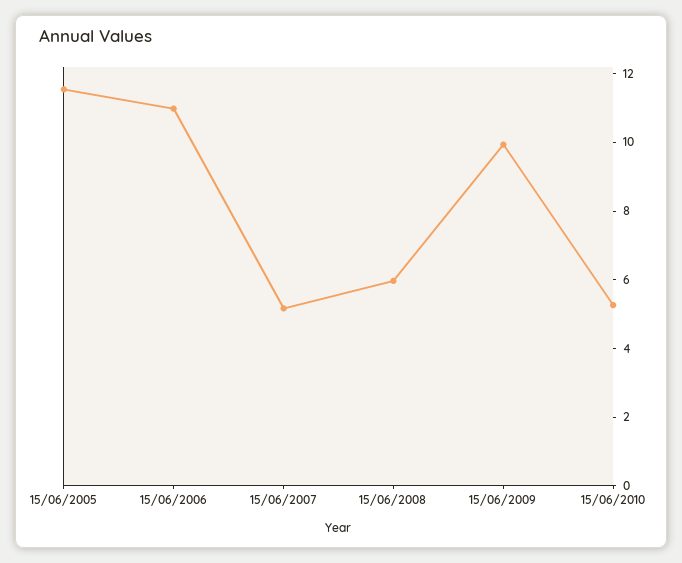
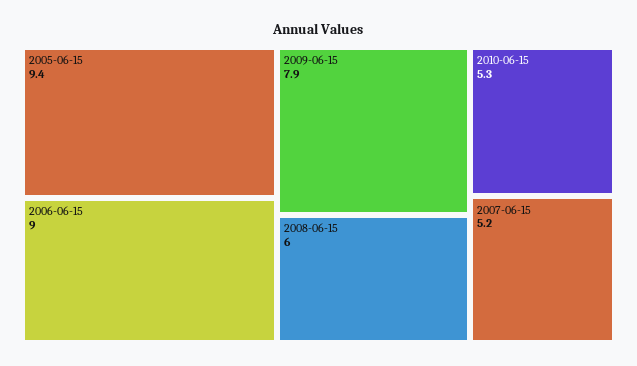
  {
-   "15/06/2005": 11.5,
+   "15/06/2005": 9.4,
-   "15/06/2006": 11,
+   "15/06/2006": 9,
    "15/06/2007": 5.2,
    "15/06/2008": 6,
-   "15/06/2009": 10,
+   "15/06/2009": 7.9,
    "15/06/2010": 5.3
  }

